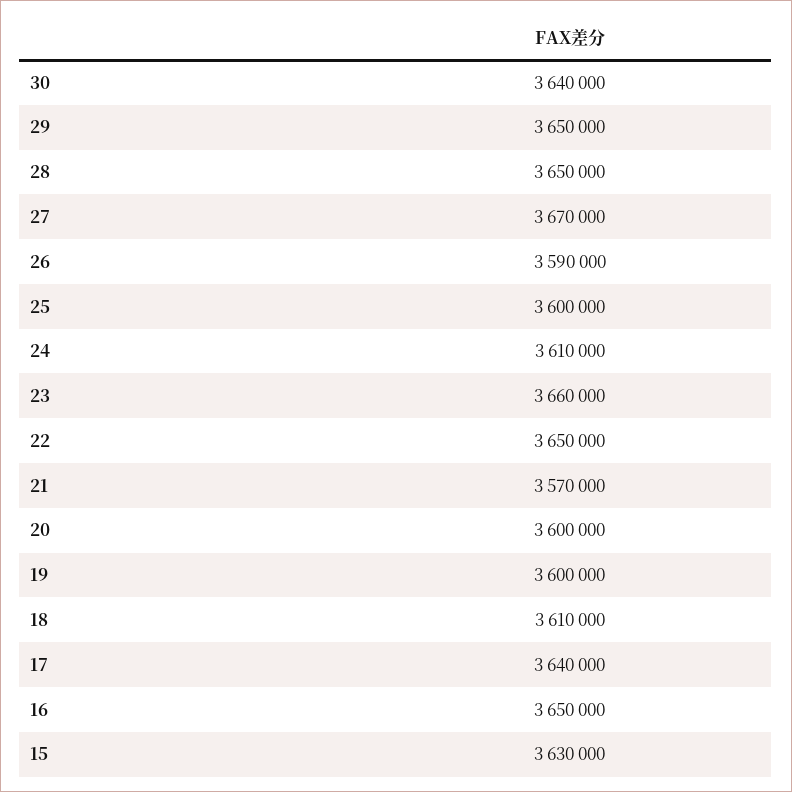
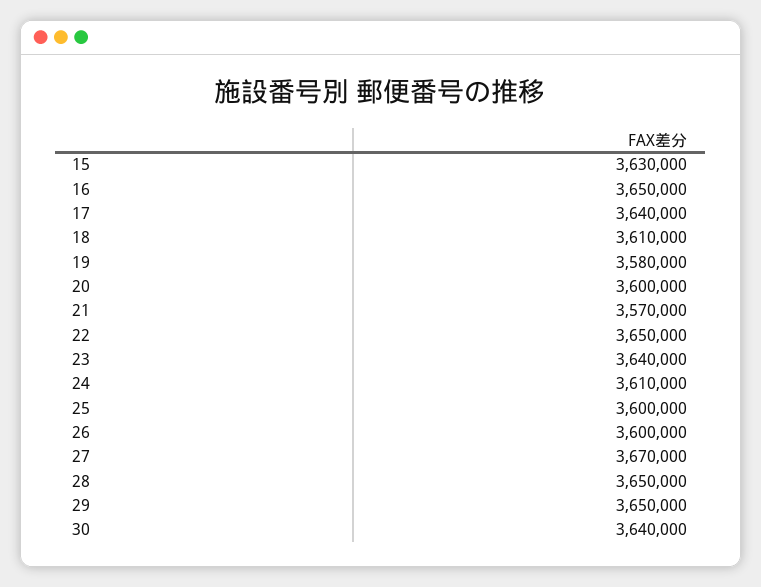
  {
    "30": 3640000,
    "29": 3650000,
    "28": 3650000,
    "27": 3670000,
-   "26": 3590000,
+   "26": 3600000,
    "25": 3600000,
    "24": 3610000,
-   "23": 3660000,
+   "23": 3640000,
    "22": 3650000,
    "21": 3570000,
    "20": 3600000,
-   "19": 3600000,
+   "19": 3580000,
    "18": 3610000,
    "17": 3640000,
    "16": 3650000,
    "15": 3630000
  }

